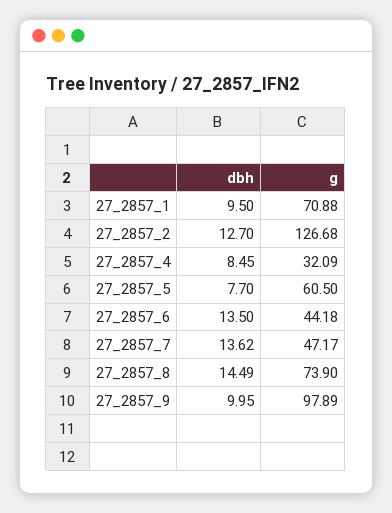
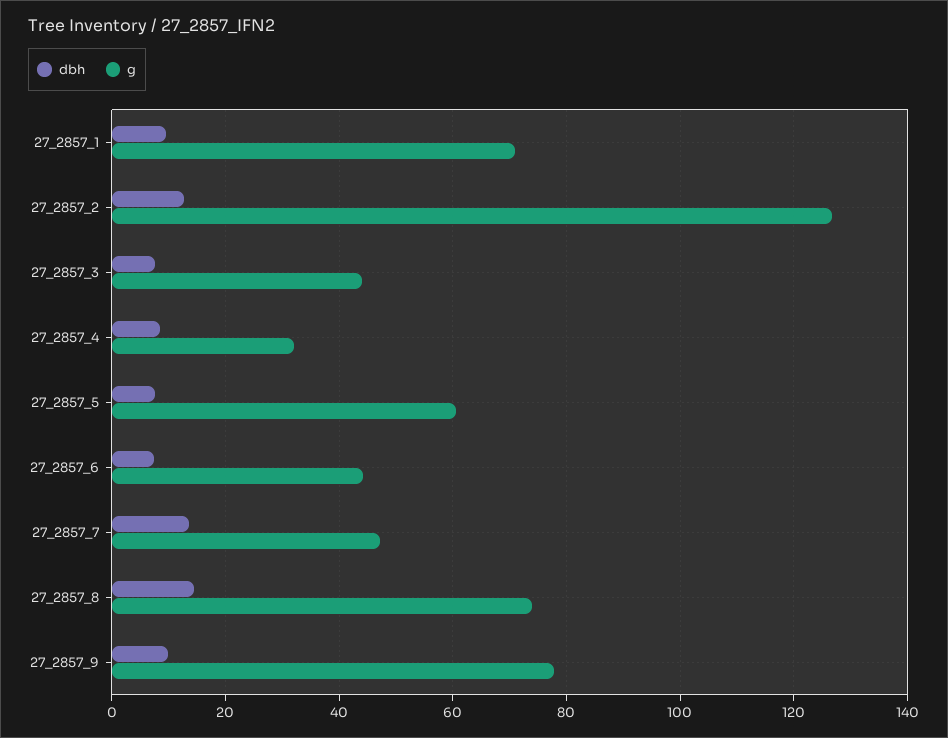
  {
    "dbh": {
      "27_2857_1": 9.5,
      "27_2857_2": 12.7,
      "27_2857_4": 8.45,
      "27_2857_5": 7.7,
-     "27_2857_6": 13.5,
+     "27_2857_6": 8,
      "27_2857_7": 13.62,
      "27_2857_8": 14.49,
-     "27_2857_9": 9.95
+     "27_2857_9": 9.95,
+     "27_2857_3": 8
    },
    "g": {
      "27_2857_1": 70.88,
      "27_2857_2": 126.68,
      "27_2857_4": 32.09,
      "27_2857_5": 60.5,
      "27_2857_6": 44.18,
      "27_2857_7": 47.17,
      "27_2857_8": 73.9,
-     "27_2857_9": 97.89
+     "27_2857_9": 78,
+     "27_2857_3": 44
    }
  }

